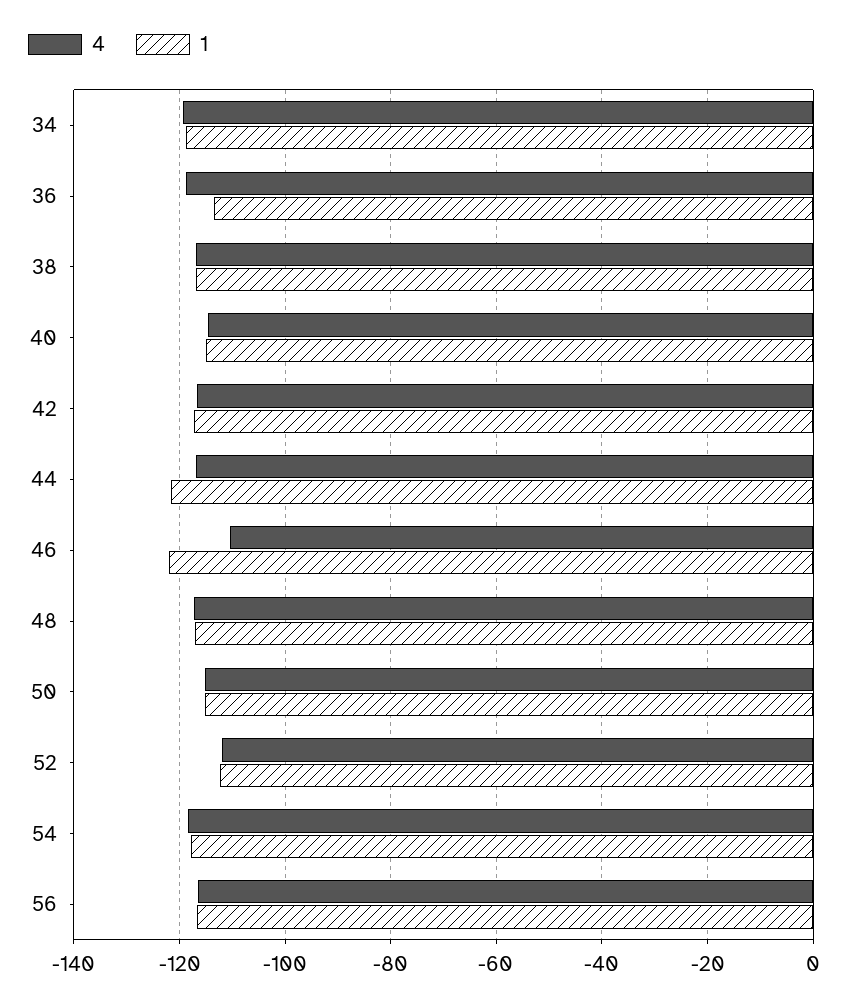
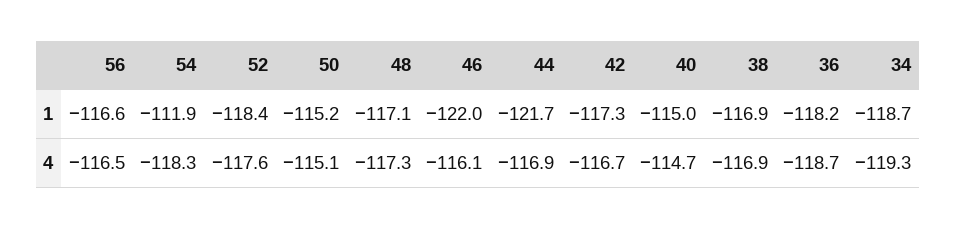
  {
    "4": {
      "34": -119.3,
      "36": -118.7,
      "38": -116.9,
      "40": -114.7,
      "42": -116.7,
      "44": -116.9,
-     "46": -110,
+     "46": -116.1,
      "48": -117.3,
      "50": -115.1,
-     "52": -112,
+     "52": -117.6,
      "54": -118.3,
      "56": -116.5
    },
    "1": {
      "34": -118.7,
-     "36": -114,
+     "36": -118.2,
      "38": -116.9,
      "40": -115,
      "42": -117.3,
      "44": -121.7,
      "46": -122,
      "48": -117.1,
      "50": -115.2,
-     "52": -112,
+     "52": -118.4,
-     "54": -118,
+     "54": -111.9,
      "56": -116.6
    }
  }

